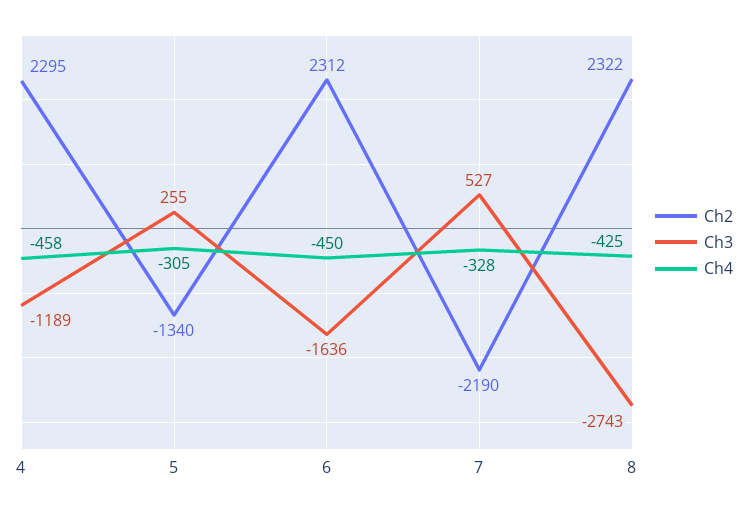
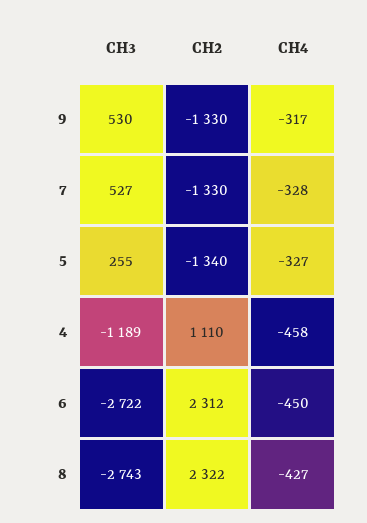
  {
    "Ch2": {
-     "4": 2295,
+     "4": 1110,
      "5": -1340,
      "6": 2312,
-     "7": -2190,
+     "7": -1330,
-     "8": 2322
+     "8": 2322,
+     "9": -1330
    },
    "Ch3": {
      "4": -1189,
      "5": 255,
-     "6": -1636,
+     "6": -2722,
      "7": 527,
-     "8": -2743
+     "8": -2743,
+     "9": 530
    },
    "Ch4": {
      "4": -458,
-     "5": -305,
+     "5": -327,
      "6": -450,
      "7": -328,
-     "8": -425
+     "8": -427,
+     "9": -317
    }
  }

